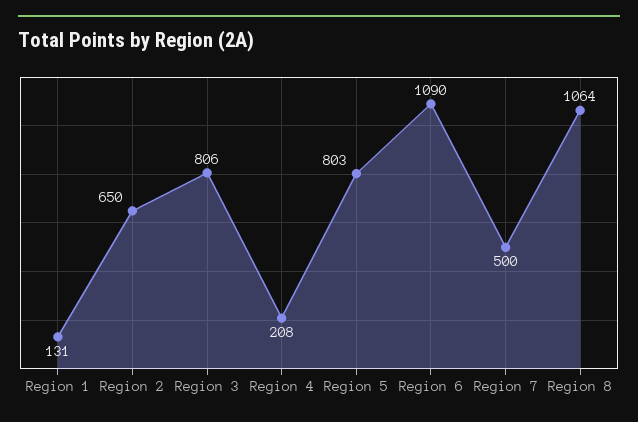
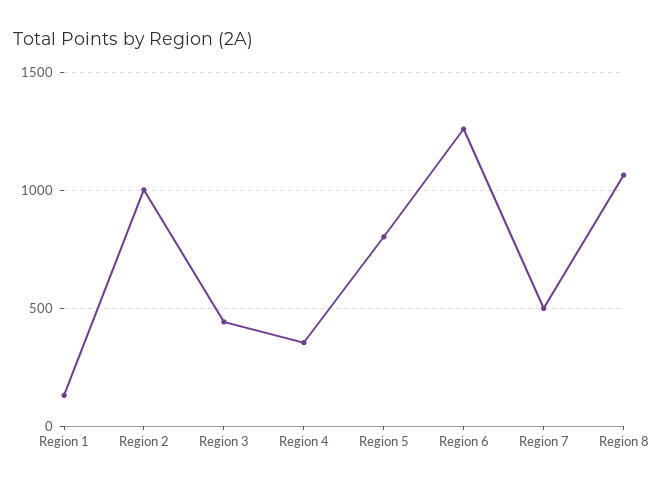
  {
    "Region 1": 131,
-   "Region 2": 650,
+   "Region 2": 1000,
-   "Region 3": 806,
+   "Region 3": 450,
-   "Region 4": 208,
+   "Region 4": 350,
    "Region 5": 803,
-   "Region 6": 1090,
+   "Region 6": 1250,
    "Region 7": 500,
    "Region 8": 1064
  }

